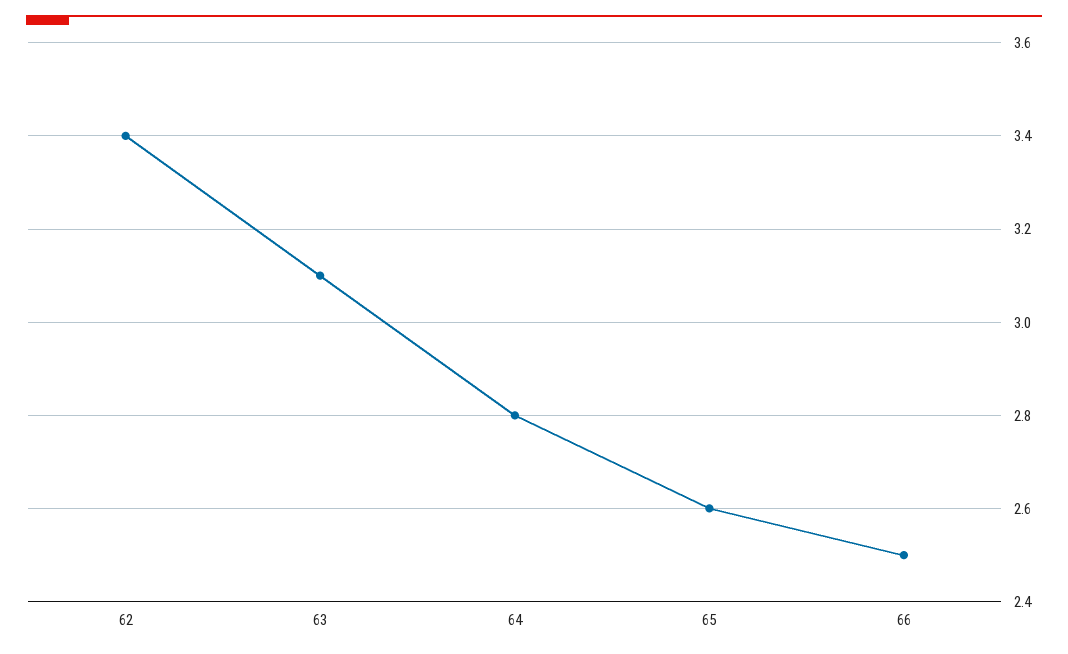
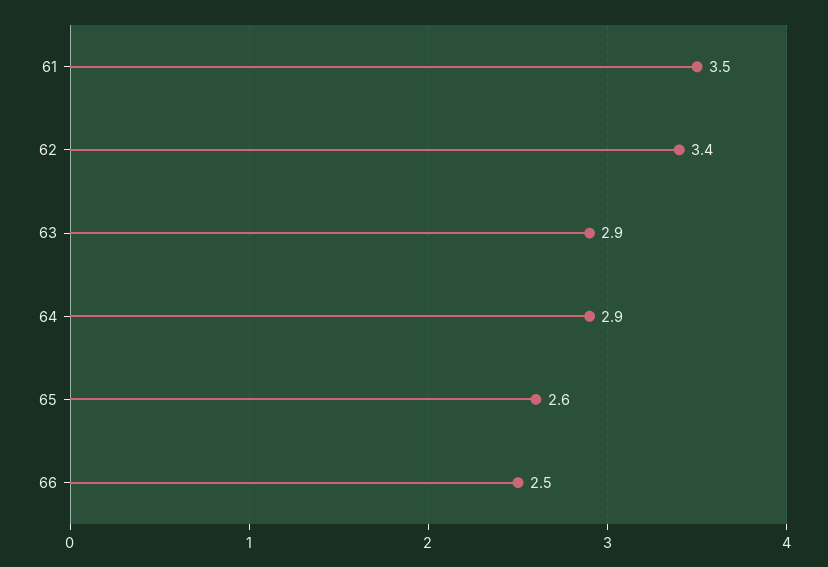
  {
    "62": 3.4,
-   "63": 3.1,
+   "63": 2.9,
-   "64": 2.8,
+   "64": 2.9,
    "65": 2.6,
-   "66": 2.5
+   "66": 2.5,
+   "61": 3.5
  }

